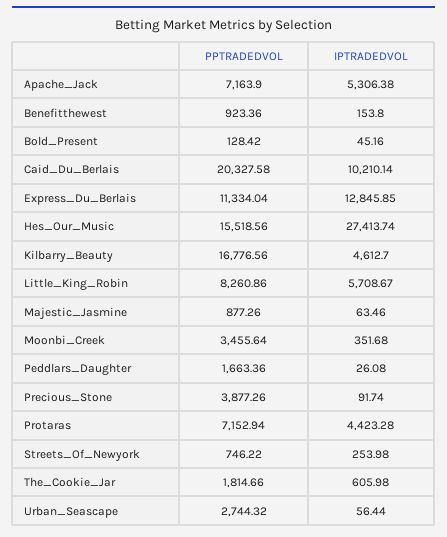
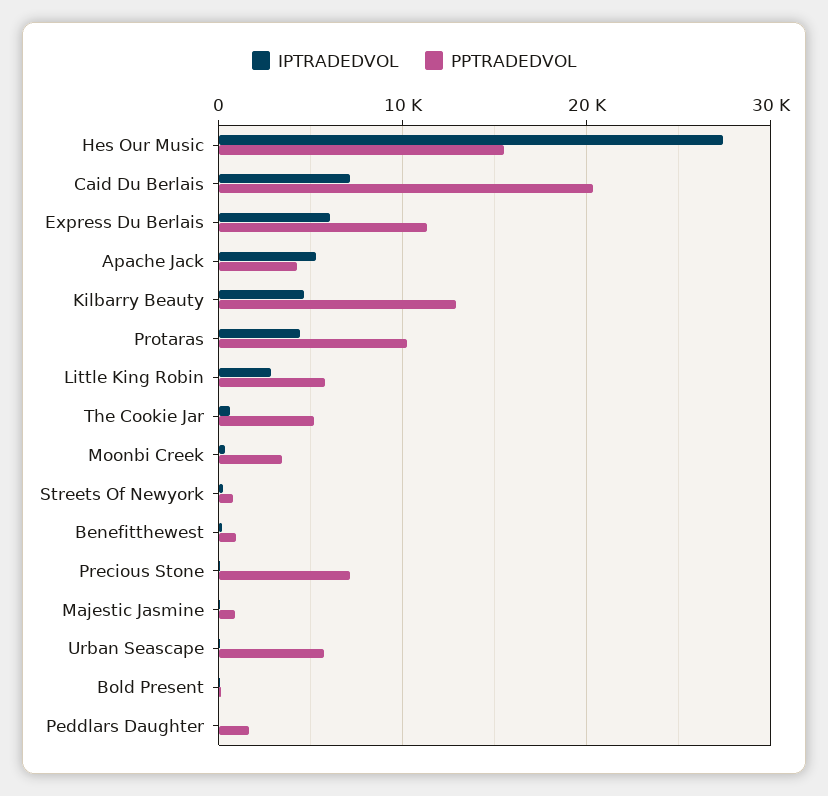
  {
    "PPTRADEDVOL": {
-     "Apache_Jack": 7163.9,
+     "Apache_Jack": 4000,
      "Benefitthewest": 923.36,
      "Bold_Present": 128.42,
      "Caid_Du_Berlais": 20327.58,
      "Express_Du_Berlais": 11334.04,
      "Hes_Our_Music": 15518.56,
-     "Kilbarry_Beauty": 16776.56,
+     "Kilbarry_Beauty": 13000,
-     "Little_King_Robin": 8260.86,
+     "Little_King_Robin": 6000,
      "Majestic_Jasmine": 877.26,
      "Moonbi_Creek": 3455.64,
      "Peddlars_Daughter": 1663.36,
-     "Precious_Stone": 3877.26,
+     "Precious_Stone": 7000,
-     "Protaras": 7152.94,
+     "Protaras": 10000,
      "Streets_Of_Newyork": 746.22,
-     "The_Cookie_Jar": 1814.66,
+     "The_Cookie_Jar": 5000,
-     "Urban_Seascape": 2744.32
+     "Urban_Seascape": 6000
    },
    "IPTRADEDVOL": {
      "Apache_Jack": 5306.38,
      "Benefitthewest": 153.8,
      "Bold_Present": 45.16,
-     "Caid_Du_Berlais": 10210.14,
+     "Caid_Du_Berlais": 7000,
-     "Express_Du_Berlais": 12845.85,
+     "Express_Du_Berlais": 6000,
      "Hes_Our_Music": 27413.74,
      "Kilbarry_Beauty": 4612.7,
-     "Little_King_Robin": 5708.67,
+     "Little_King_Robin": 3000,
      "Majestic_Jasmine": 63.46,
      "Moonbi_Creek": 351.68,
      "Peddlars_Daughter": 26.08,
      "Precious_Stone": 91.74,
      "Protaras": 4423.28,
      "Streets_Of_Newyork": 253.98,
      "The_Cookie_Jar": 605.98,
      "Urban_Seascape": 56.44
    }
  }

